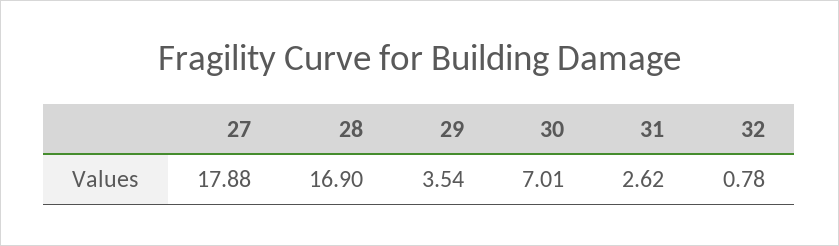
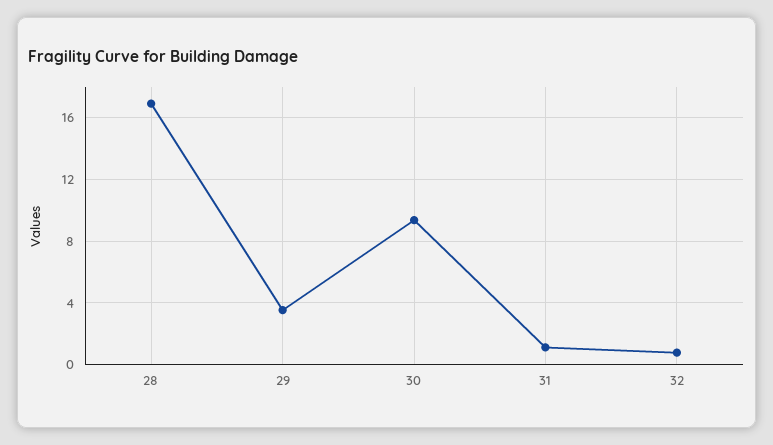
  {
-   "27": 17.88,
    "28": 16.9,
    "29": 3.54,
-   "30": 7.01,
+   "30": 9.5,
-   "31": 2.62,
+   "31": 1,
    "32": 0.78
  }

